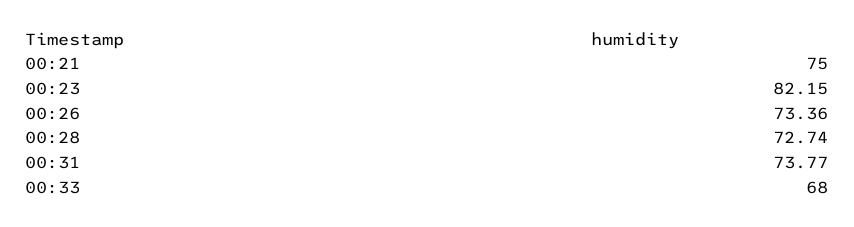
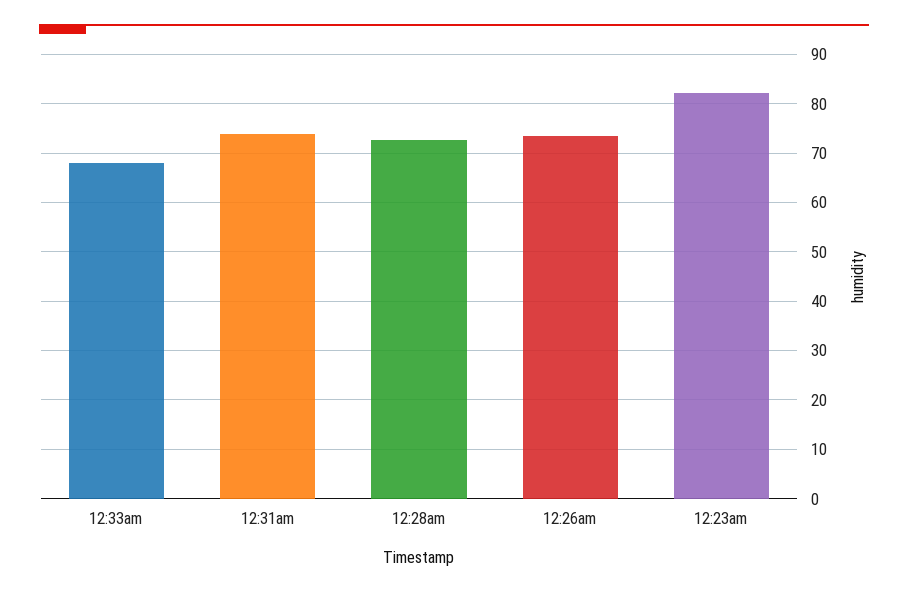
  {
-   "00:21": 75,
    "00:23": 82.15,
    "00:26": 73.36,
    "00:28": 72.74,
    "00:31": 73.77,
    "00:33": 68
  }

